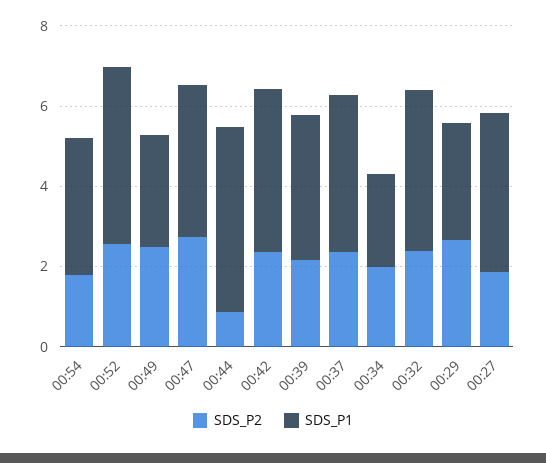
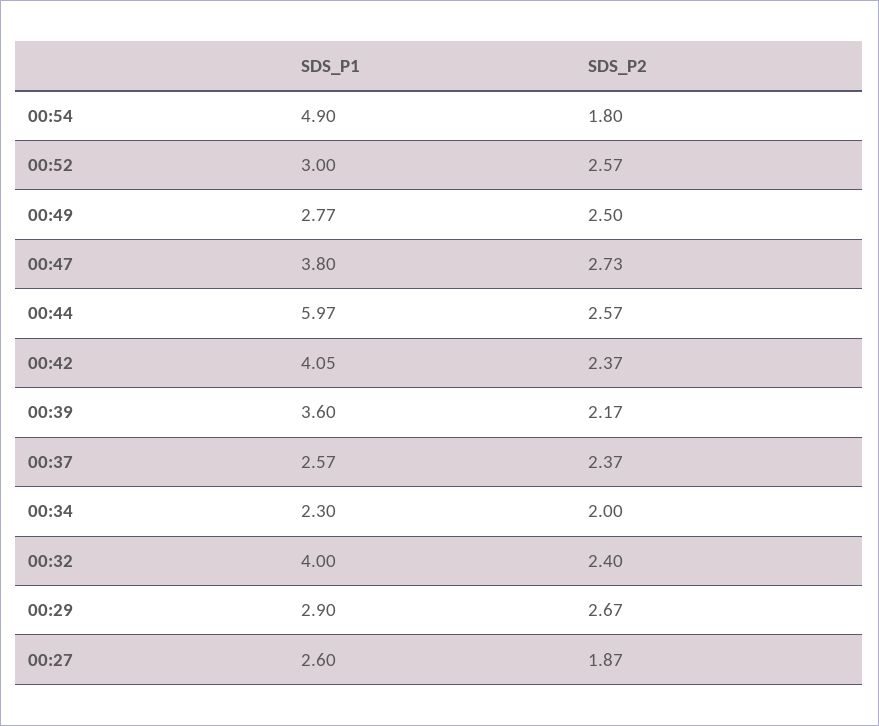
  {
    "SDS_P2": {
      "00:54": 1.8,
      "00:52": 2.57,
      "00:49": 2.5,
      "00:47": 2.73,
-     "00:44": 1,
+     "00:44": 2.57,
      "00:42": 2.37,
      "00:39": 2.17,
      "00:37": 2.37,
      "00:34": 2,
      "00:32": 2.4,
      "00:29": 2.67,
      "00:27": 1.87
    },
    "SDS_P1": {
-     "00:54": 3.5,
+     "00:54": 4.9,
-     "00:52": 4.5,
+     "00:52": 3,
      "00:49": 2.77,
      "00:47": 3.8,
-     "00:44": 4.5,
+     "00:44": 5.97,
      "00:42": 4.05,
      "00:39": 3.6,
-     "00:37": 4,
+     "00:37": 2.57,
      "00:34": 2.3,
      "00:32": 4,
      "00:29": 2.9,
-     "00:27": 4
+     "00:27": 2.6
    }
  }

